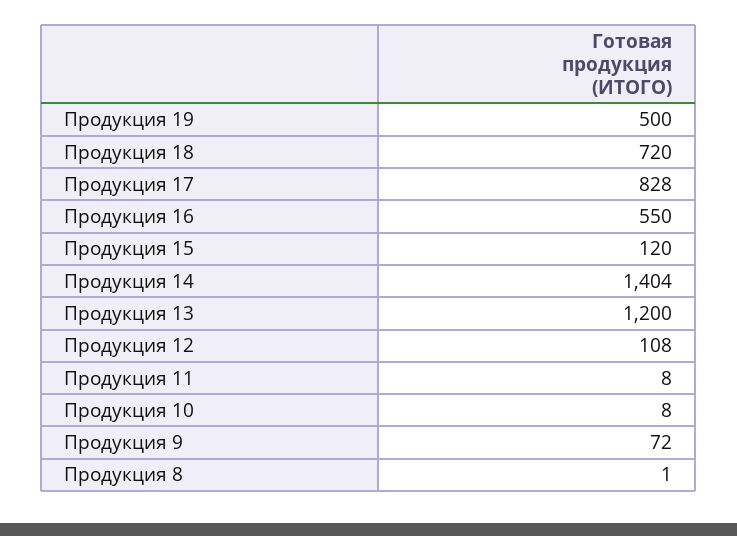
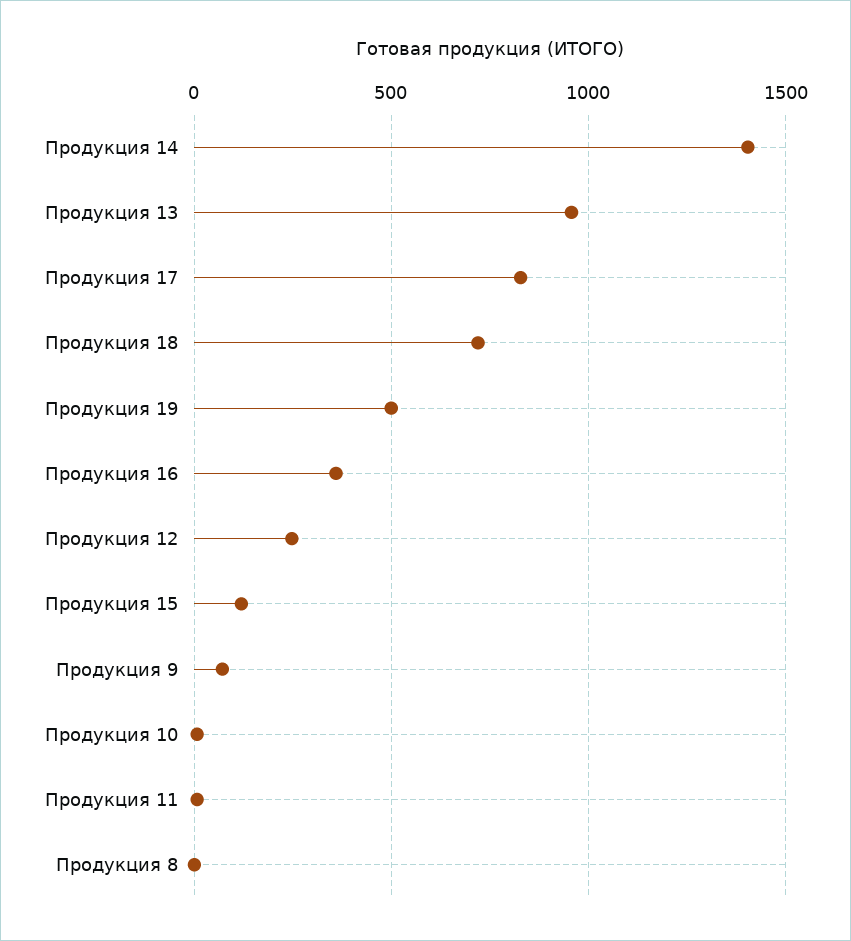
  {
    "Продукция 19": 500,
    "Продукция 18": 720,
    "Продукция 17": 828,
-   "Продукция 16": 550,
+   "Продукция 16": 350,
    "Продукция 15": 120,
    "Продукция 14": 1404,
-   "Продукция 13": 1200,
+   "Продукция 13": 950,
-   "Продукция 12": 108,
+   "Продукция 12": 250,
    "Продукция 11": 8,
    "Продукция 10": 8,
    "Продукция 9": 72,
    "Продукция 8": 1
  }

